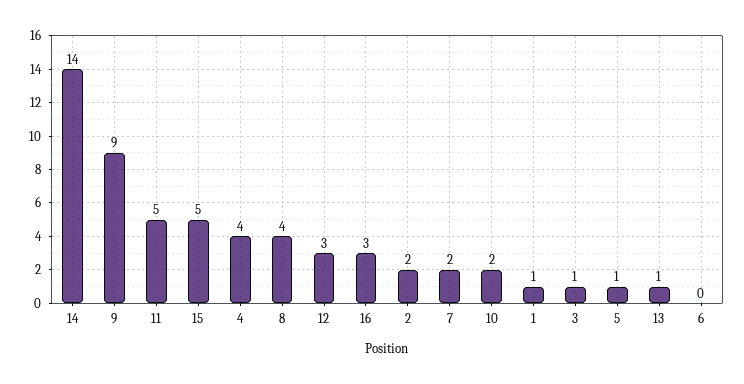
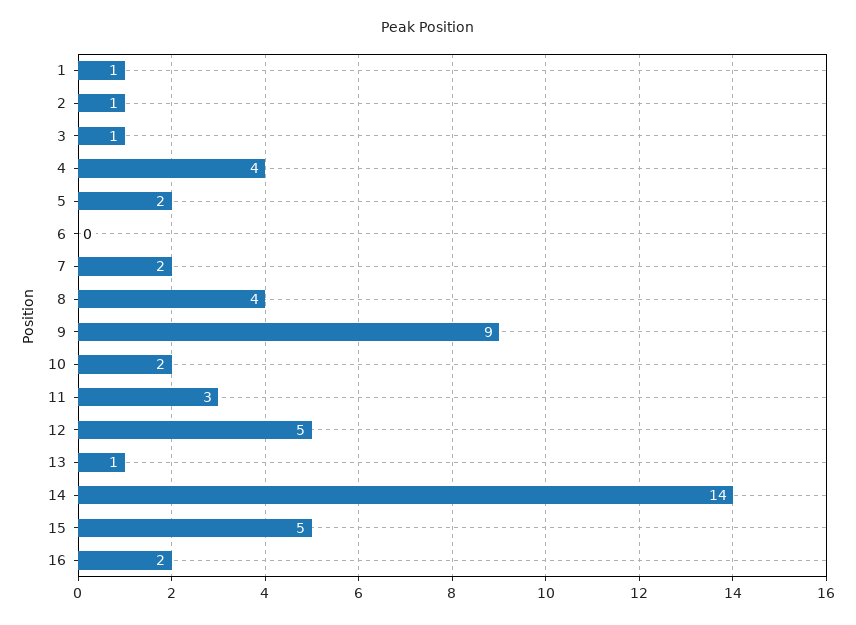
  {
    "14": 14,
    "9": 9,
-   "11": 5,
+   "11": 3,
    "15": 5,
    "4": 4,
    "8": 4,
-   "12": 3,
+   "12": 5,
-   "16": 3,
+   "16": 2,
-   "2": 2,
+   "2": 1,
    "7": 2,
    "10": 2,
    "1": 1,
    "3": 1,
-   "5": 1,
+   "5": 2,
    "13": 1,
    "6": 0
  }

